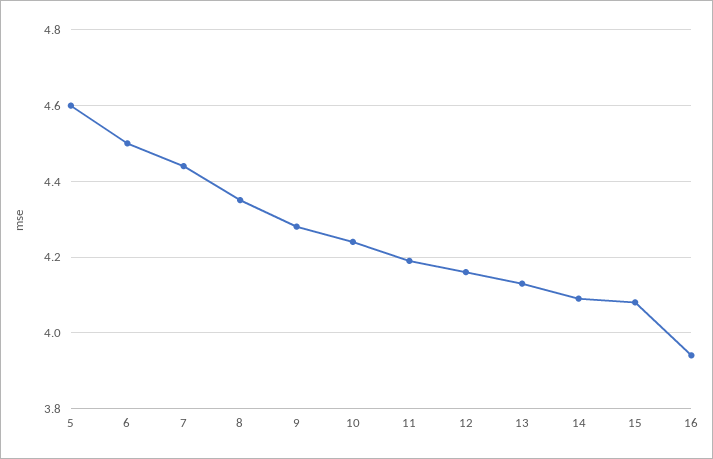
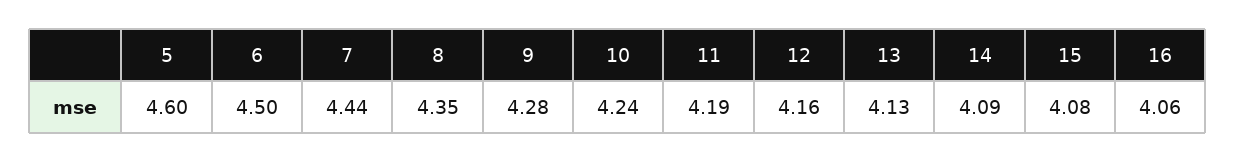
  {
    "5": 4.6,
    "6": 4.5,
    "7": 4.44,
    "8": 4.35,
    "9": 4.28,
    "10": 4.24,
    "11": 4.19,
    "12": 4.16,
    "13": 4.13,
    "14": 4.09,
    "15": 4.08,
-   "16": 3.95
+   "16": 4.06
  }

